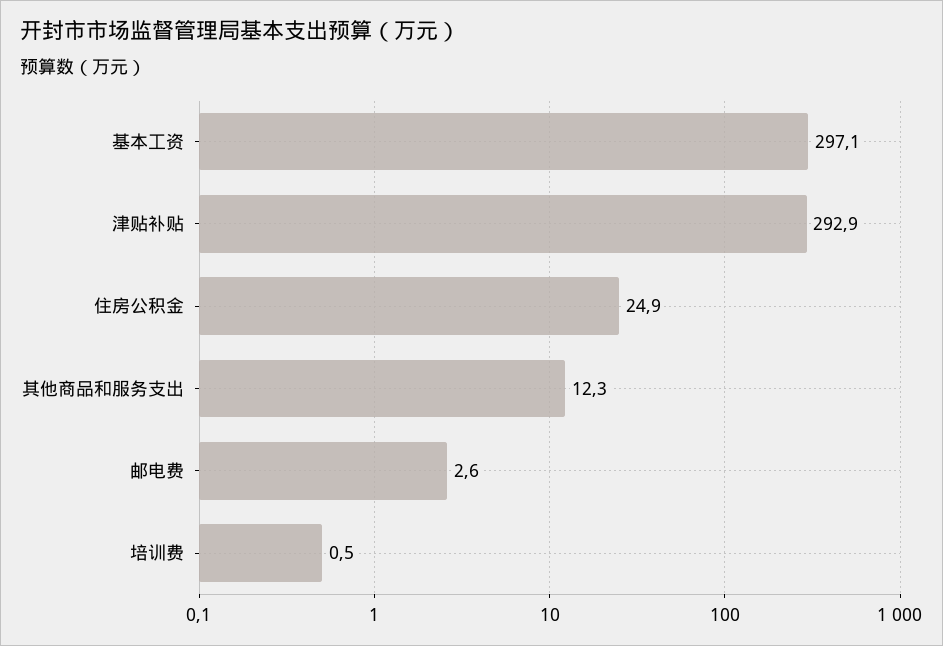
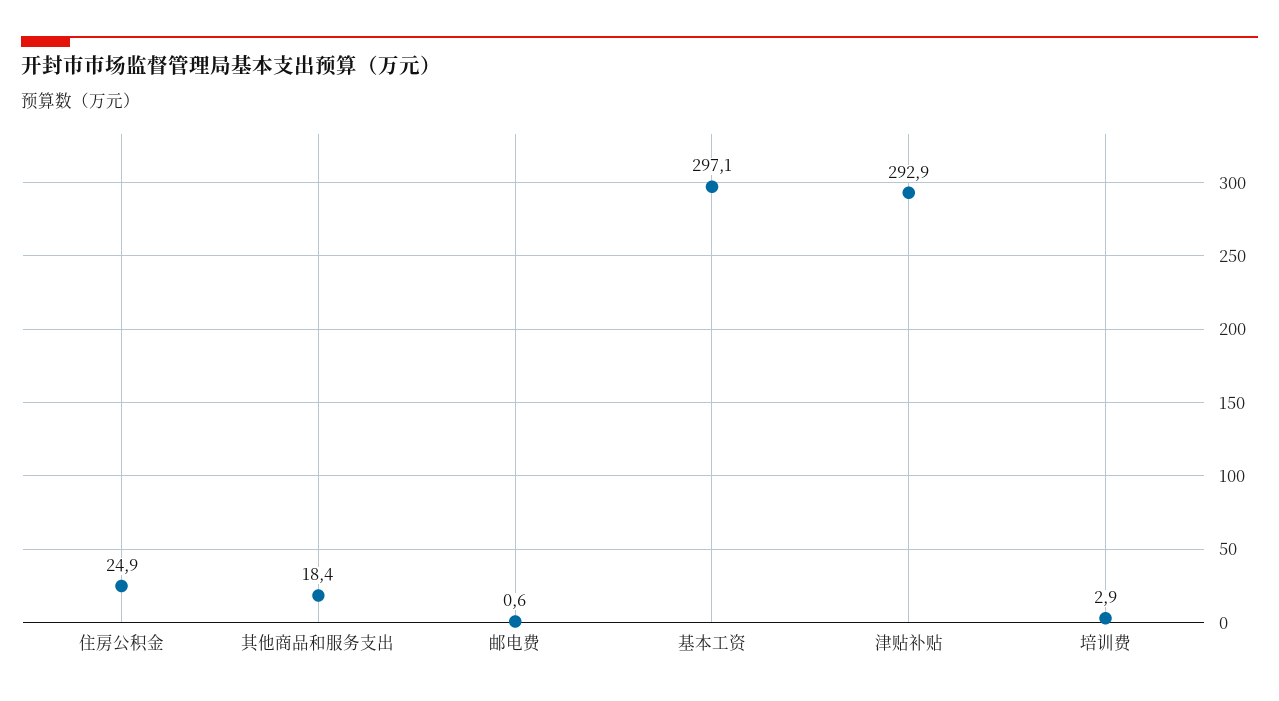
  {
    "基本工资": 297.1,
    "津贴补贴": 292.9,
    "住房公积金": 24.9,
-   "其他商品和服务支出": 12.3,
+   "其他商品和服务支出": 18.4,
-   "邮电费": 2.6,
+   "邮电费": 0.6,
-   "培训费": 0.5
+   "培训费": 2.9
  }

